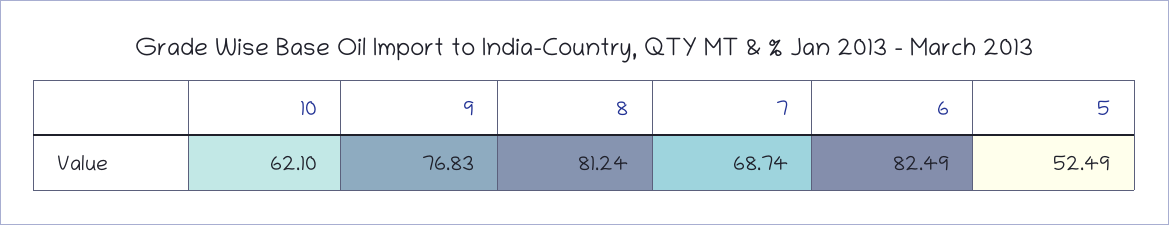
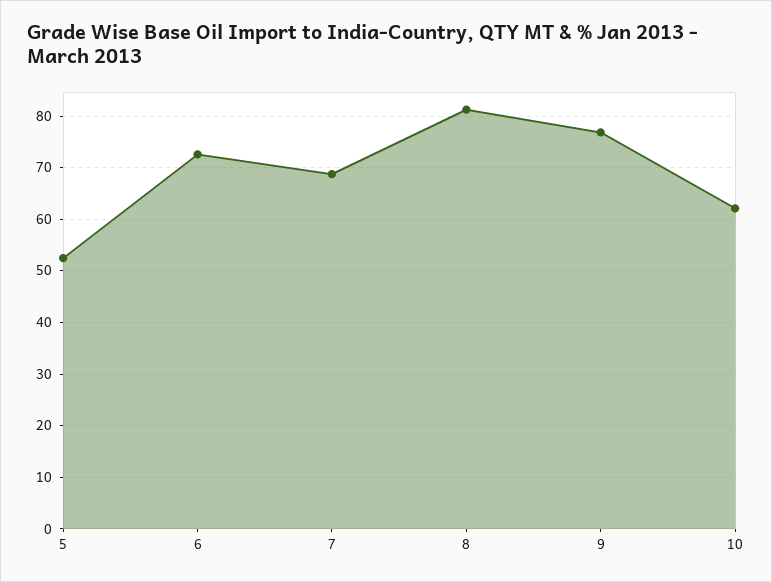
  {
    "10": 62.1,
    "9": 76.83,
    "8": 81.24,
    "7": 68.74,
-   "6": 82.49,
+   "6": 72,
    "5": 52.49
  }

